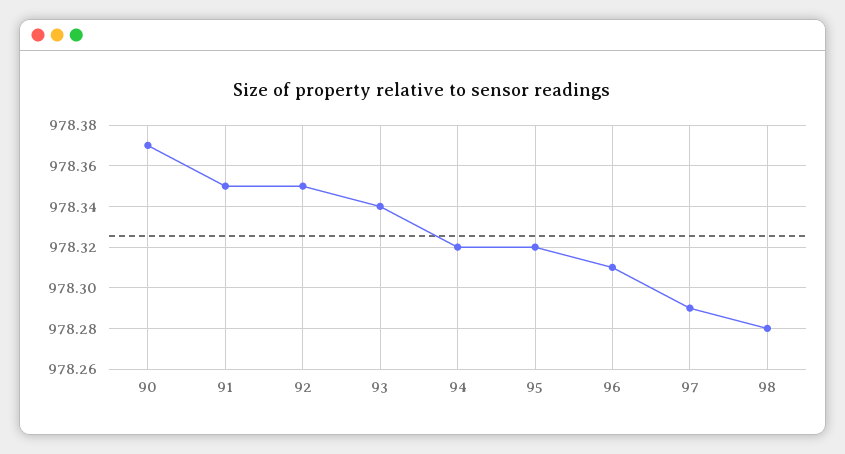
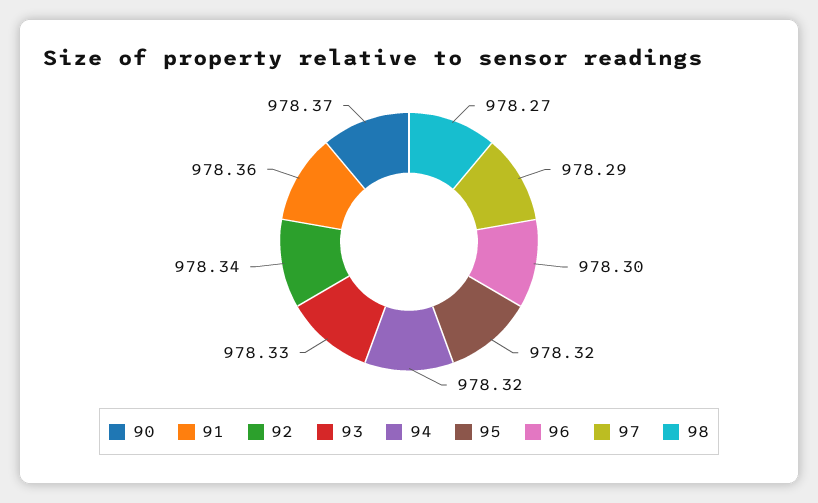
  {
    "90": 978.37,
-   "91": 978.35,
+   "91": 978.36,
-   "92": 978.35,
+   "92": 978.34,
-   "93": 978.34,
+   "93": 978.33,
    "94": 978.32,
    "95": 978.32,
-   "96": 978.31,
+   "96": 978.3,
    "97": 978.29,
-   "98": 978.28
+   "98": 978.27
  }

